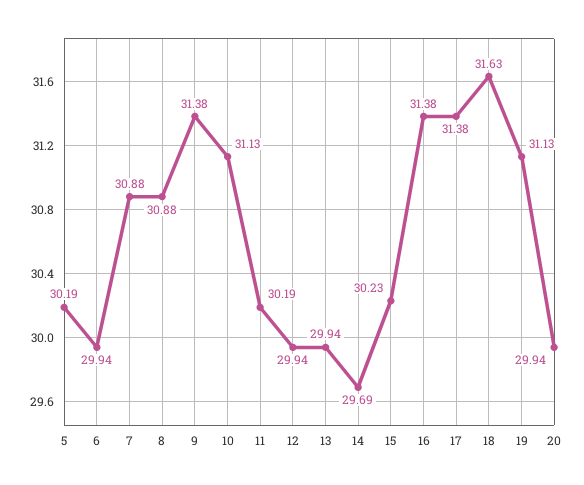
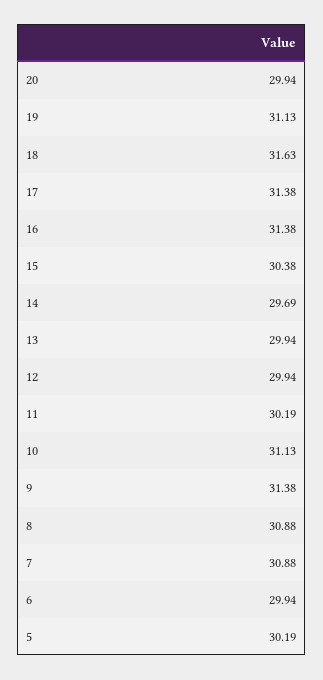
  {
    "5": 30.19,
    "6": 29.94,
    "7": 30.88,
    "8": 30.88,
    "9": 31.38,
    "10": 31.13,
    "11": 30.19,
    "12": 29.94,
    "13": 29.94,
    "14": 29.69,
-   "15": 30.23,
+   "15": 30.38,
    "16": 31.38,
    "17": 31.38,
    "18": 31.63,
    "19": 31.13,
    "20": 29.94
  }

